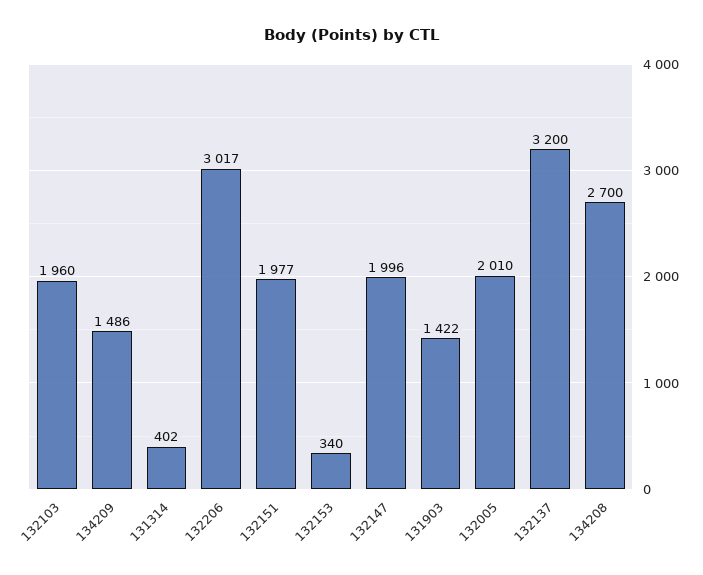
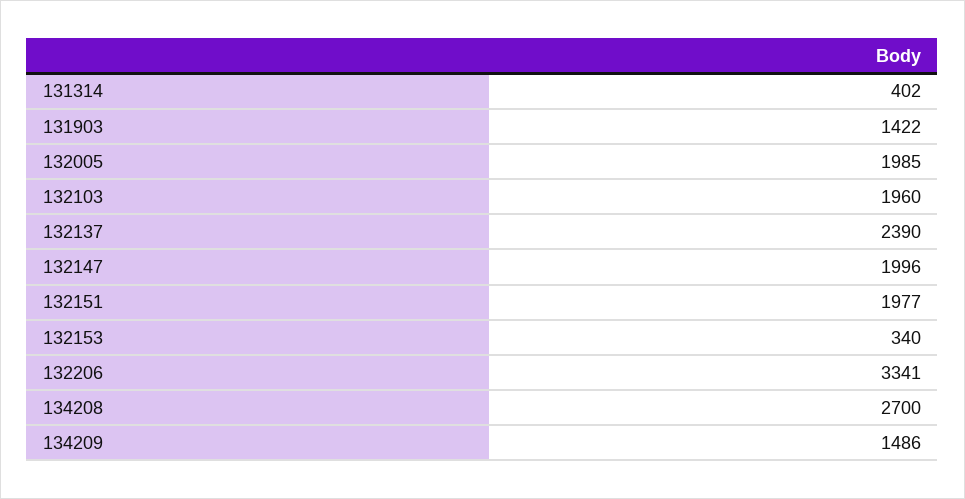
  {
    "132103": 1960,
    "134209": 1486,
    "131314": 402,
-   "132206": 3017,
+   "132206": 3341,
    "132151": 1977,
    "132153": 340,
    "132147": 1996,
    "131903": 1422,
-   "132005": 2010,
+   "132005": 1985,
-   "132137": 3200,
+   "132137": 2390,
    "134208": 2700
  }

